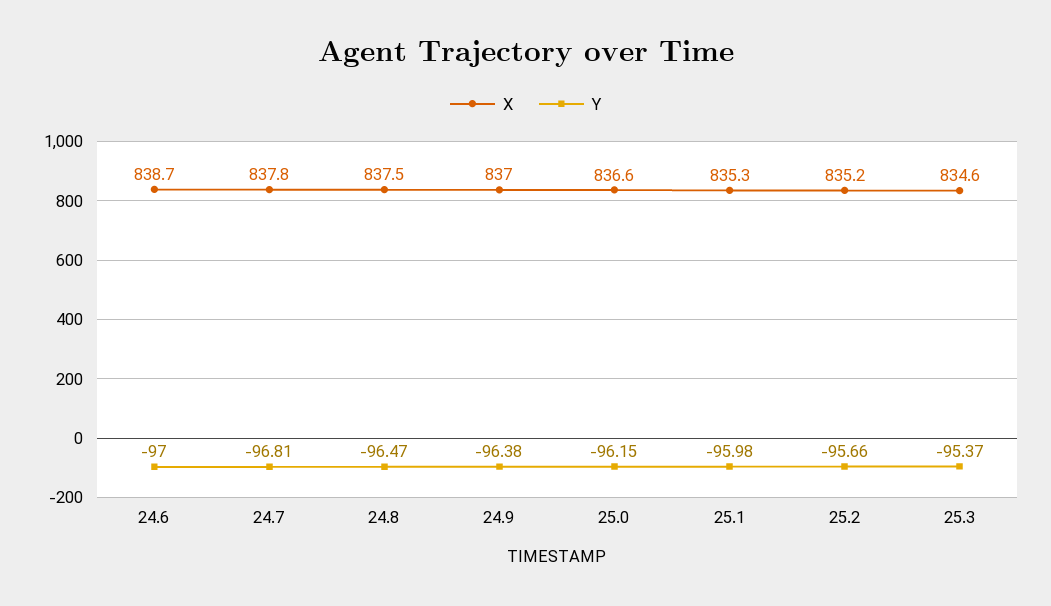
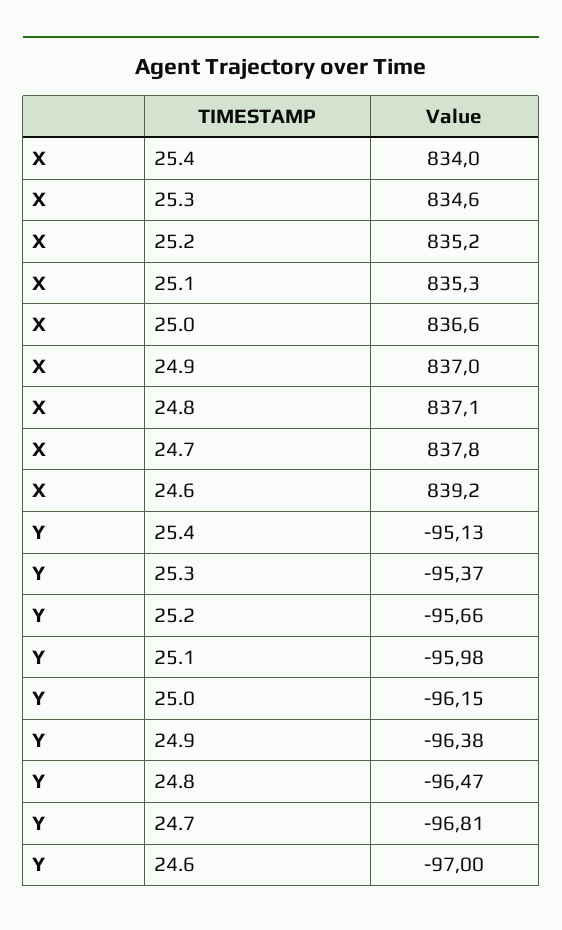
  {
    "X": {
-     "24.6": 838.7,
+     "24.6": 839.2,
      "24.7": 837.8,
-     "24.8": 837.5,
+     "24.8": 837.1,
      "24.9": 837,
      "25.0": 836.6,
      "25.1": 835.3,
      "25.2": 835.2,
-     "25.3": 834.6
+     "25.3": 834.6,
+     "25.4": 834
    },
    "Y": {
      "24.6": -97,
      "24.7": -96.81,
      "24.8": -96.47,
      "24.9": -96.38,
      "25.0": -96.15,
      "25.1": -95.98,
      "25.2": -95.66,
-     "25.3": -95.37
+     "25.3": -95.37,
+     "25.4": -95.13
    }
  }

